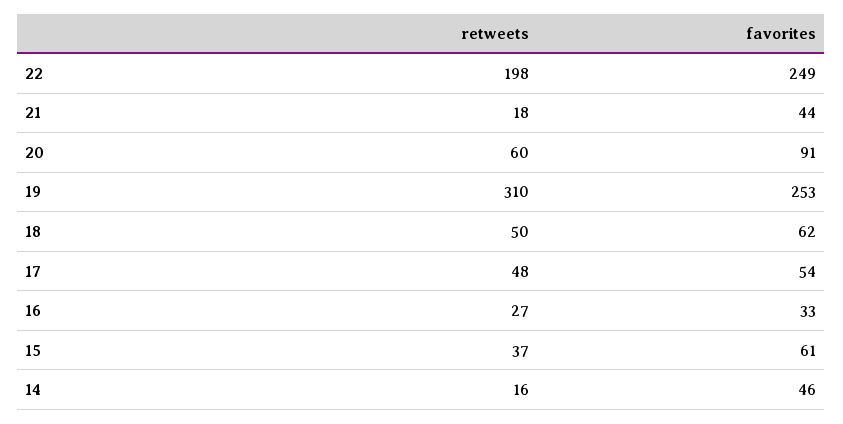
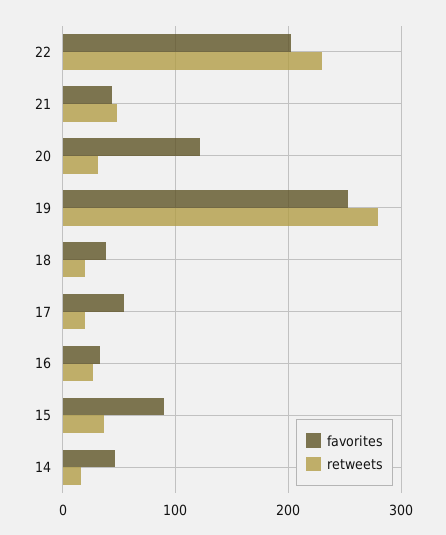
  {
    "retweets": {
-     "22": 198,
+     "22": 230,
-     "21": 18,
+     "21": 50,
-     "20": 60,
+     "20": 30,
-     "19": 310,
+     "19": 280,
-     "18": 50,
+     "18": 20,
-     "17": 48,
+     "17": 20,
      "16": 27,
      "15": 37,
      "14": 16
    },
    "favorites": {
-     "22": 249,
+     "22": 200,
      "21": 44,
-     "20": 91,
+     "20": 120,
      "19": 253,
-     "18": 62,
+     "18": 40,
      "17": 54,
      "16": 33,
-     "15": 61,
+     "15": 90,
      "14": 46
    }
  }

